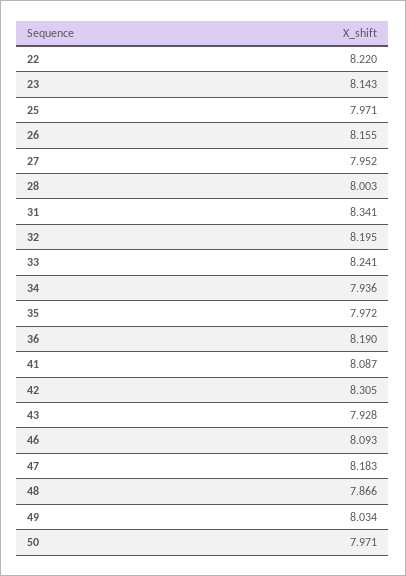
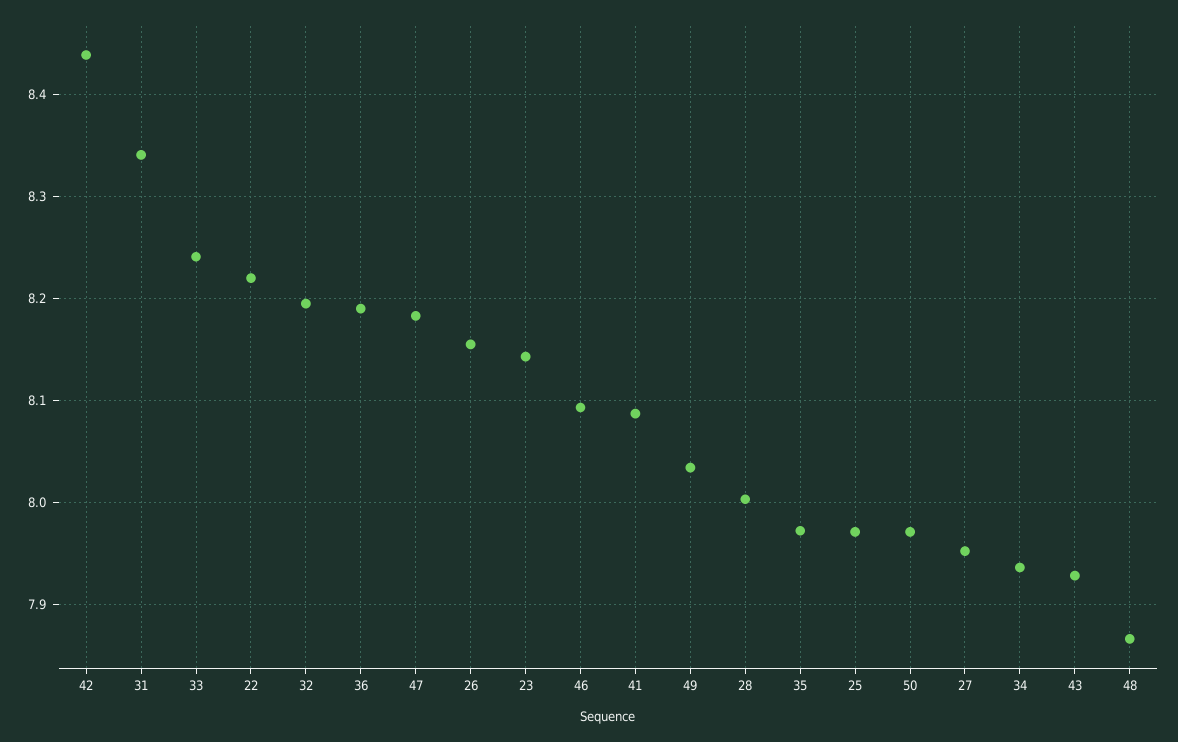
  {
    "22": 8.22,
    "23": 8.143,
    "25": 7.971,
    "26": 8.155,
    "27": 7.952,
    "28": 8.003,
    "31": 8.341,
    "32": 8.195,
    "33": 8.241,
    "34": 7.936,
    "35": 7.972,
    "36": 8.19,
    "41": 8.087,
-   "42": 8.305,
+   "42": 8.44,
    "43": 7.928,
    "46": 8.093,
    "47": 8.183,
    "48": 7.866,
    "49": 8.034,
    "50": 7.971
  }

